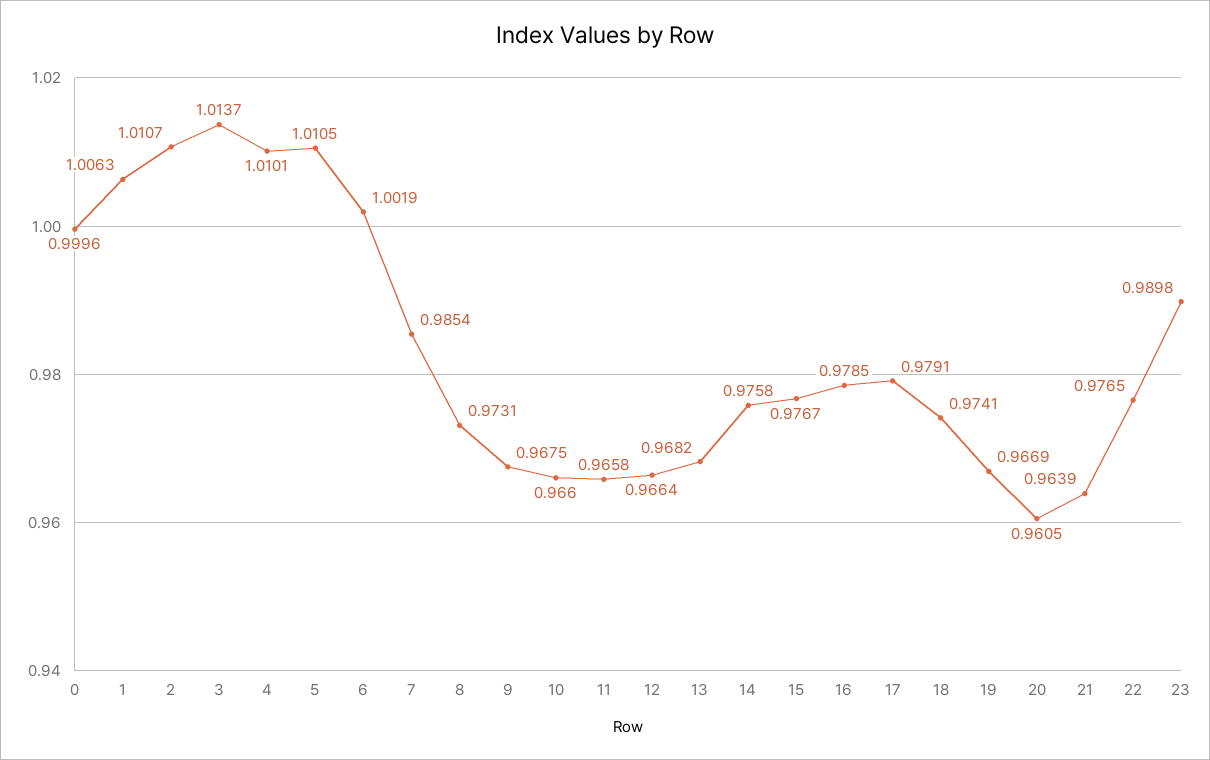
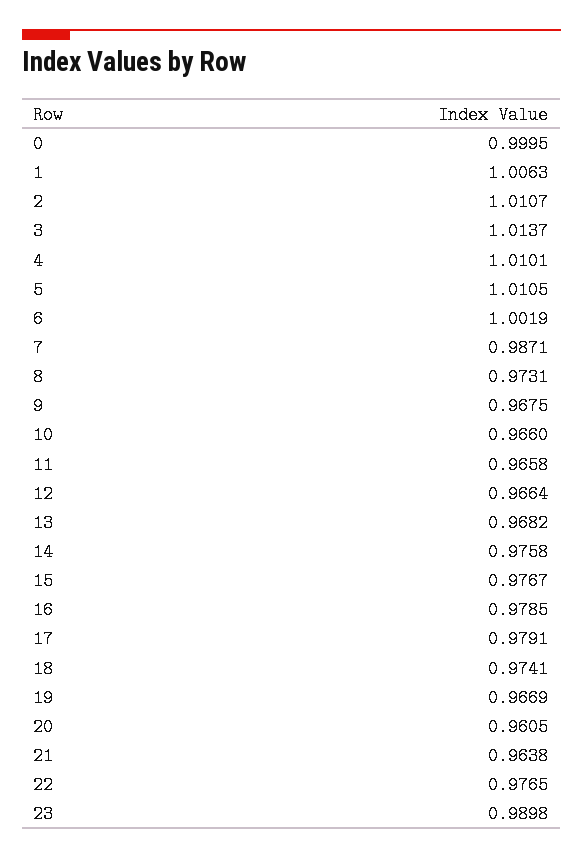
  {
-   "0": 0.9996,
+   "0": 0.9995,
    "1": 1.0063,
    "2": 1.0107,
    "3": 1.0137,
    "4": 1.0101,
    "5": 1.0105,
    "6": 1.0019,
-   "7": 0.9854,
+   "7": 0.9871,
    "8": 0.9731,
    "9": 0.9675,
    "10": 0.966,
    "11": 0.9658,
    "12": 0.9664,
    "13": 0.9682,
    "14": 0.9758,
    "15": 0.9767,
    "16": 0.9785,
    "17": 0.9791,
    "18": 0.9741,
    "19": 0.9669,
    "20": 0.9605,
-   "21": 0.9639,
+   "21": 0.9638,
    "22": 0.9765,
    "23": 0.9898
  }

